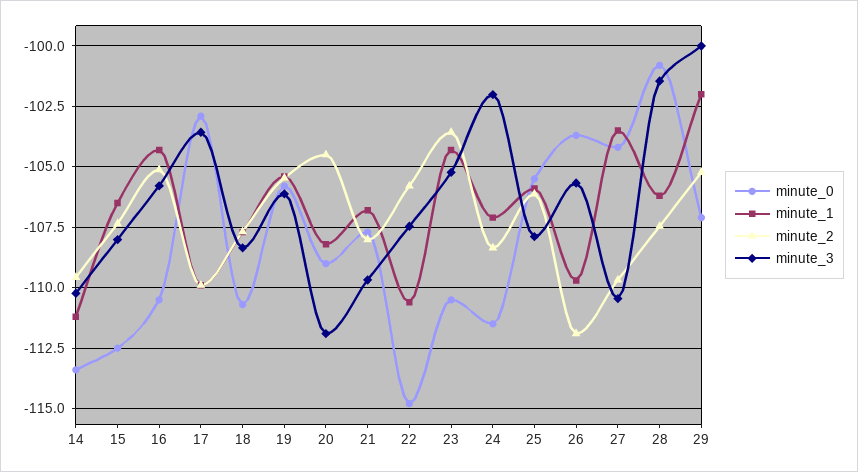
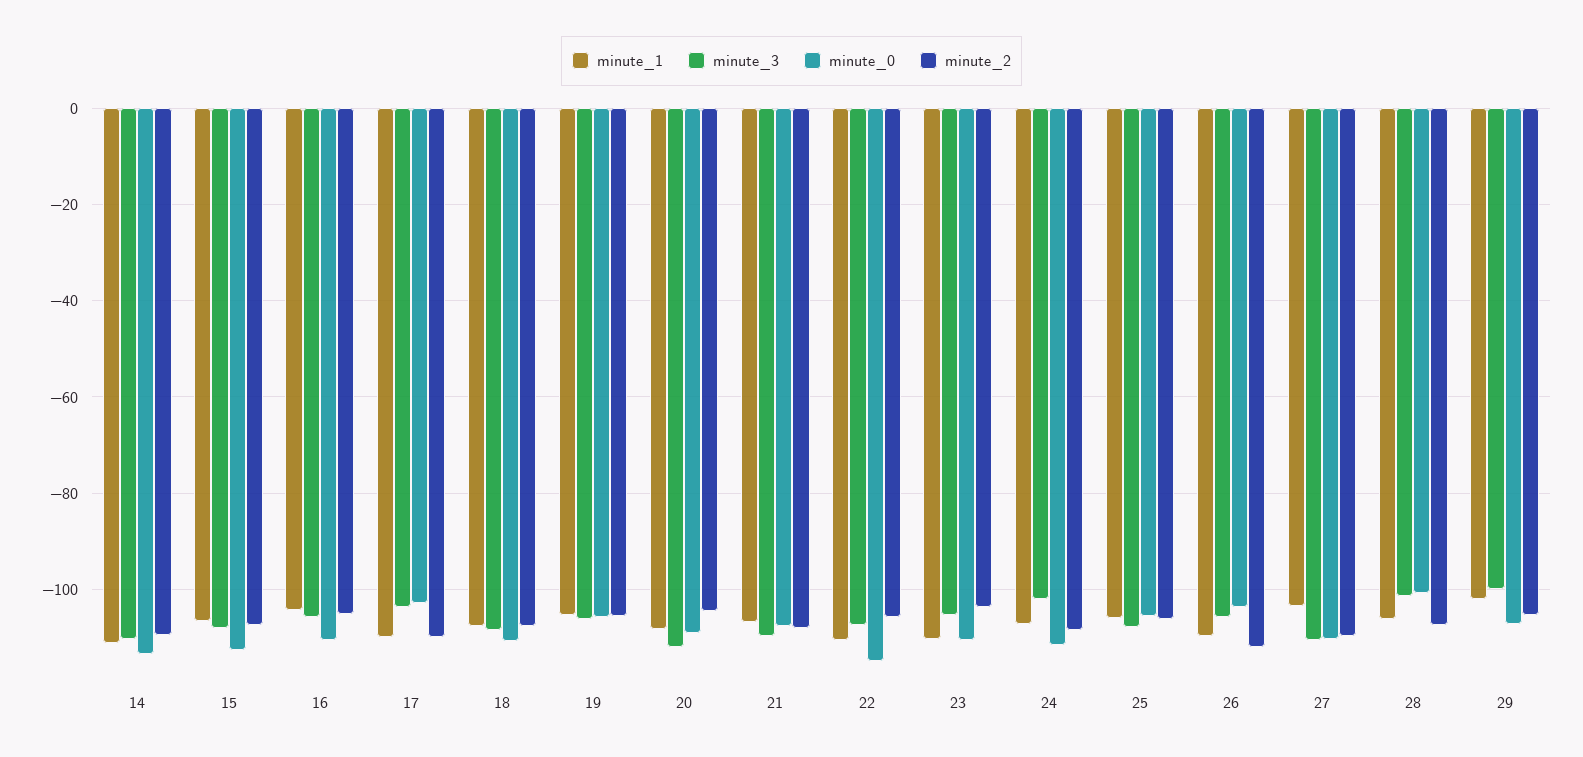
  {
    "minute_0": {
      "14": -113.5,
      "15": -112.5,
      "16": -110.5,
      "17": -103,
      "18": -110.75,
      "19": -105.75,
      "20": -109,
      "21": -107.75,
      "22": -114.75,
      "23": -110.5,
      "24": -111.5,
      "25": -105.5,
      "26": -103.75,
-     "27": -104.25,
+     "27": -110,
      "28": -100.75,
      "29": -107
    },
    "minute_1": {
      "14": -111.25,
      "15": -106.5,
      "16": -104.25,
      "17": -110,
      "18": -107.75,
      "19": -105.5,
      "20": -108.25,
      "21": -106.75,
      "22": -110.5,
-     "23": -104.25,
+     "23": -110,
      "24": -107,
      "25": -106,
      "26": -109.75,
      "27": -103.5,
      "28": -106.25,
      "29": -102
    },
    "minute_2": {
      "14": -109.5,
      "15": -107.25,
      "16": -105,
      "17": -110,
      "18": -107.75,
      "19": -105.5,
      "20": -104.5,
      "21": -108,
      "22": -105.75,
      "23": -103.5,
      "24": -108.25,
      "25": -106,
      "26": -112,
      "27": -109.75,
      "28": -107.5,
      "29": -105.25
    },
    "minute_3": {
      "14": -110.25,
      "15": -108,
      "16": -105.75,
      "17": -103.5,
      "18": -108.25,
      "19": -106,
      "20": -112,
      "21": -109.75,
      "22": -107.5,
      "23": -105.25,
      "24": -102,
      "25": -108,
      "26": -105.75,
      "27": -110.5,
      "28": -101.5,
      "29": -100
    }
  }

